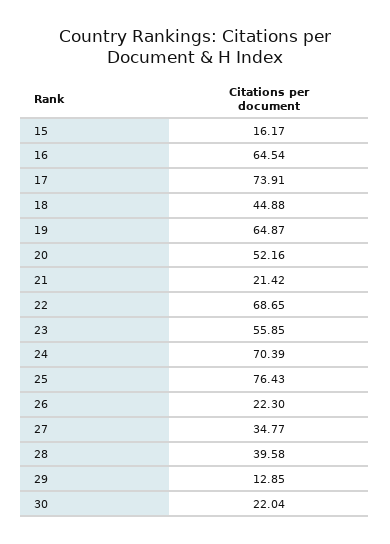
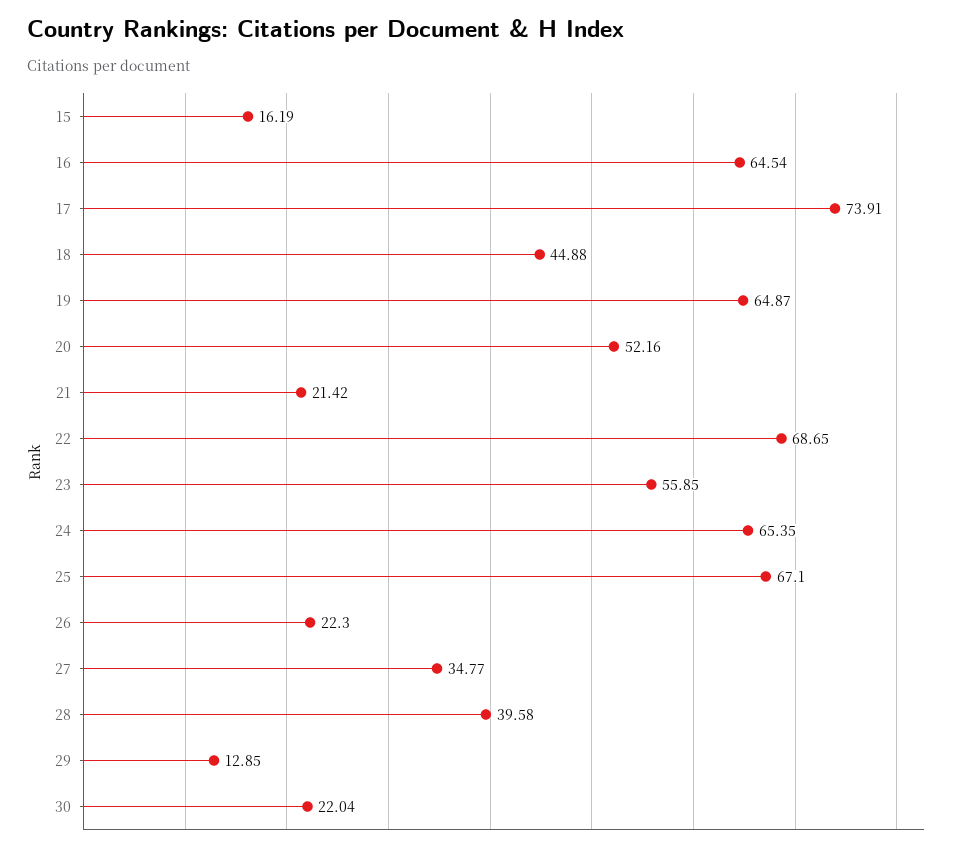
  {
-   "15": 16.17,
+   "15": 16.19,
    "16": 64.54,
    "17": 73.91,
    "18": 44.88,
    "19": 64.87,
    "20": 52.16,
    "21": 21.42,
    "22": 68.65,
    "23": 55.85,
-   "24": 70.39,
+   "24": 65.35,
-   "25": 76.43,
+   "25": 67.1,
    "26": 22.3,
    "27": 34.77,
    "28": 39.58,
    "29": 12.85,
    "30": 22.04
  }

